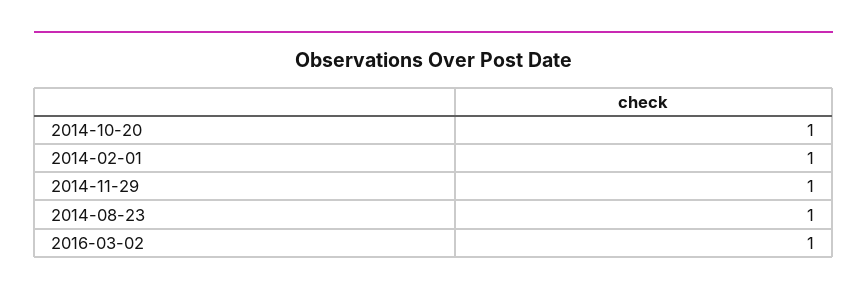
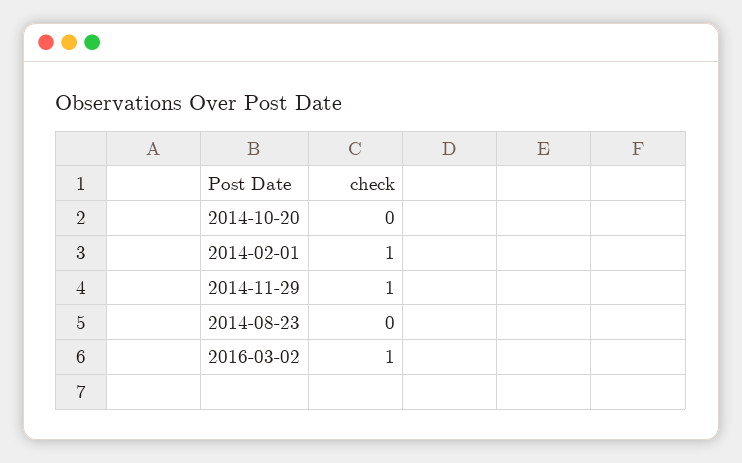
  {
-   "2014-10-20": 1,
+   "2014-10-20": 0,
    "2014-02-01": 1,
    "2014-11-29": 1,
-   "2014-08-23": 1,
+   "2014-08-23": 0,
    "2016-03-02": 1
  }

